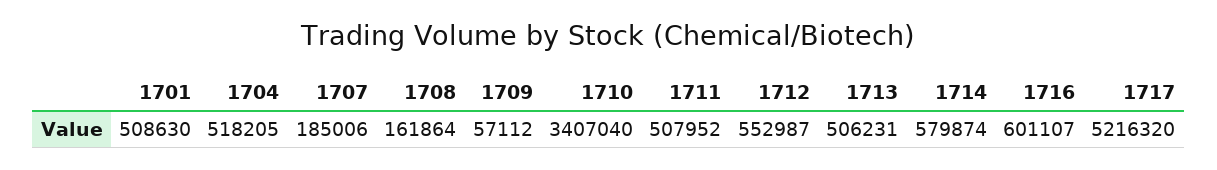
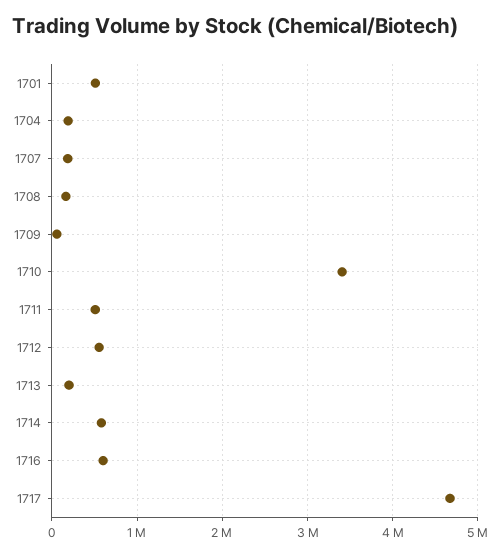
  {
    "1701": 508630,
-   "1704": 518205,
+   "1704": 200000,
    "1707": 185006,
    "1708": 161864,
    "1709": 57112,
    "1710": 3407040,
    "1711": 507952,
    "1712": 552987,
-   "1713": 506231,
+   "1713": 200000,
    "1714": 579874,
    "1716": 601107,
-   "1717": 5216320
+   "1717": 4700000
  }

